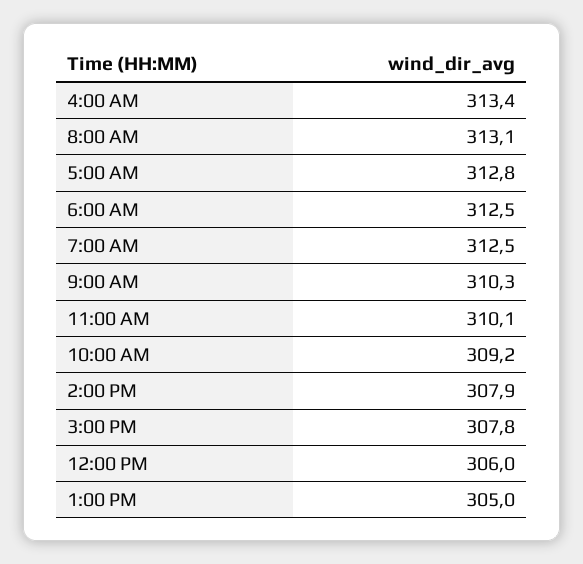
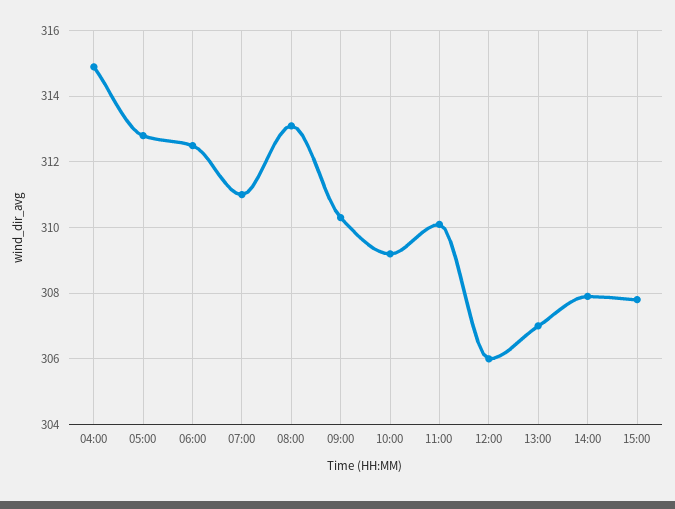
  {
-   "4:00 AM": 313.4,
+   "4:00 AM": 315,
    "8:00 AM": 313.1,
    "5:00 AM": 312.8,
    "6:00 AM": 312.5,
-   "7:00 AM": 312.5,
+   "7:00 AM": 311,
    "9:00 AM": 310.3,
    "11:00 AM": 310.1,
    "10:00 AM": 309.2,
    "2:00 PM": 307.9,
    "3:00 PM": 307.8,
    "12:00 PM": 306,
-   "1:00 PM": 305
+   "1:00 PM": 307
  }

